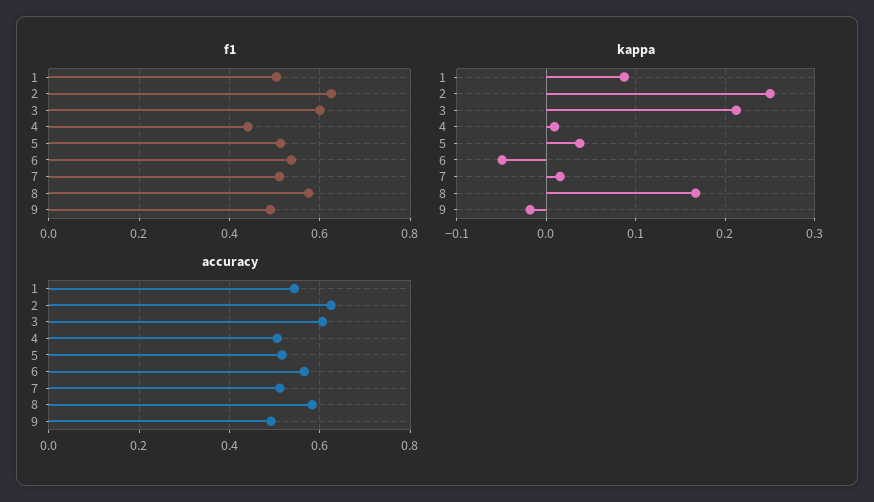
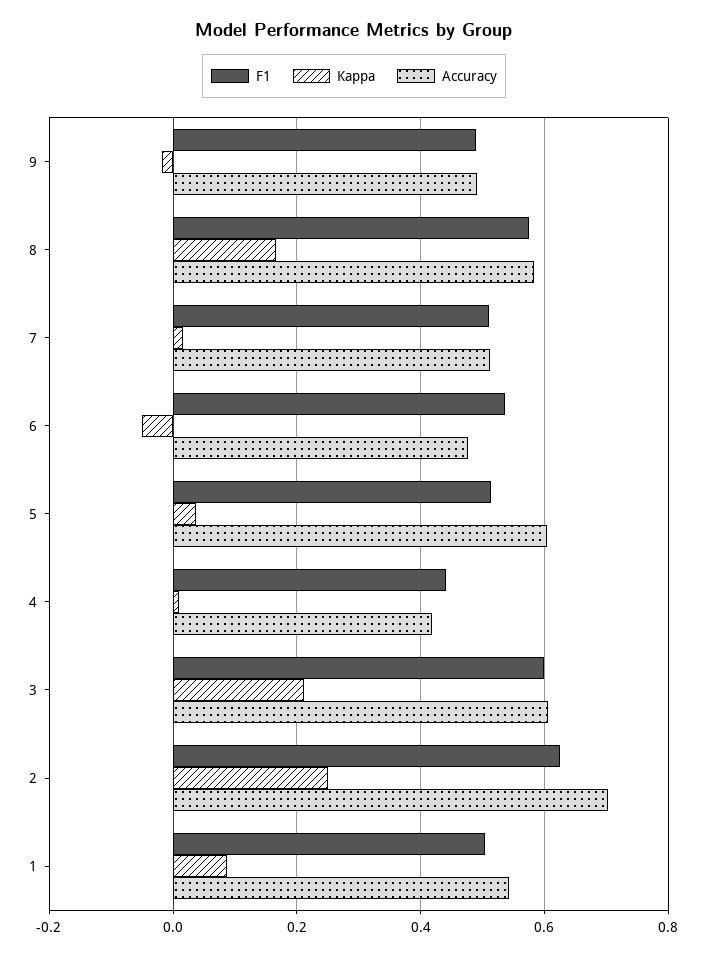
  {
    "f1": {
      "1": 0.5,
      "2": 0.62,
      "3": 0.6,
      "4": 0.44,
      "5": 0.52,
      "6": 0.54,
      "7": 0.52,
      "8": 0.58,
      "9": 0.5
    },
    "kappa": {
      "1": 0.09,
      "2": 0.25,
      "3": 0.21,
      "4": 0.01,
      "5": 0.04,
      "6": -0.05,
      "7": 0.02,
      "8": 0.17,
      "9": -0.02
    },
    "accuracy": {
      "1": 0.54,
-     "2": 0.62,
+     "2": 0.7,
      "3": 0.6,
-     "4": 0.5,
+     "4": 0.42,
-     "5": 0.52,
+     "5": 0.6,
-     "6": 0.56,
+     "6": 0.48,
      "7": 0.52,
      "8": 0.58,
      "9": 0.5
    }
  }

